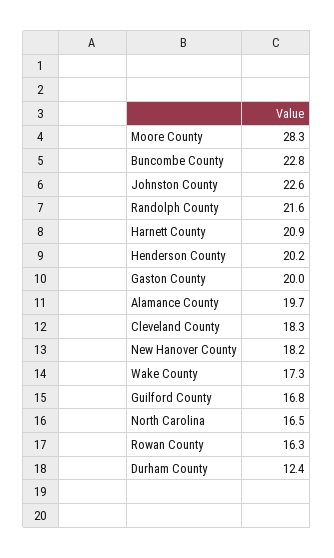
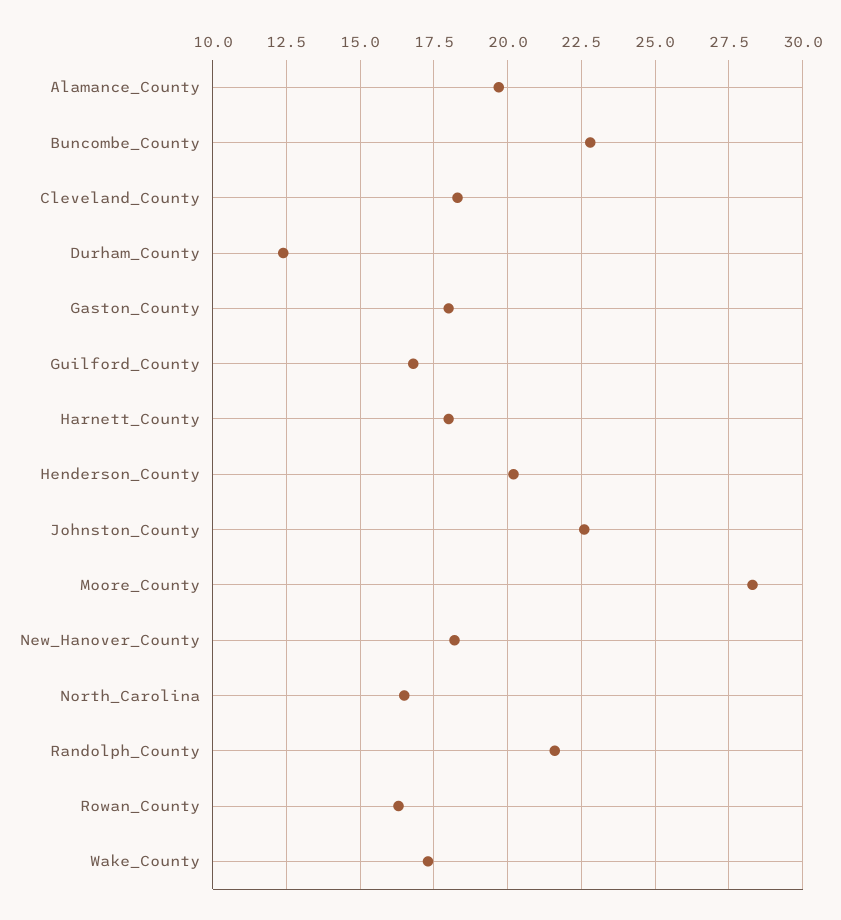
  {
    "Moore County": 28.3,
    "Buncombe County": 22.8,
    "Johnston County": 22.6,
    "Randolph County": 21.6,
-   "Harnett County": 20.9,
+   "Harnett County": 18,
    "Henderson County": 20.2,
-   "Gaston County": 20,
+   "Gaston County": 18,
    "Alamance County": 19.7,
    "Cleveland County": 18.3,
    "New Hanover County": 18.2,
    "Wake County": 17.3,
    "Guilford County": 16.8,
    "North Carolina": 16.5,
    "Rowan County": 16.3,
    "Durham County": 12.4
  }

